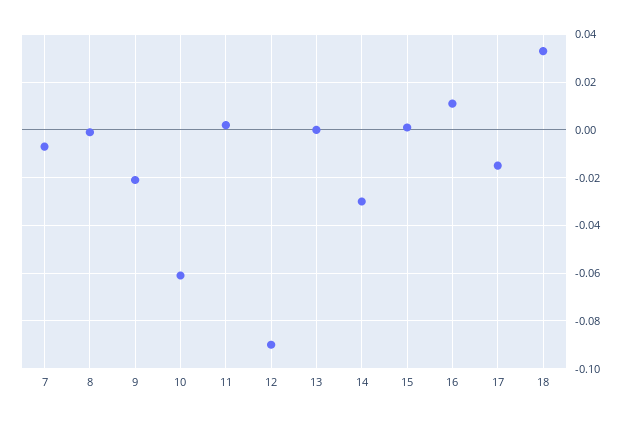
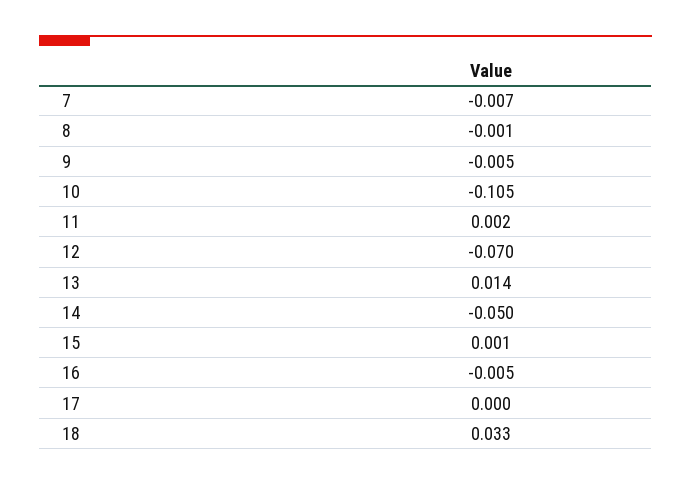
  {
    "7": -0.007,
    "8": -0.001,
-   "9": -0.02,
+   "9": -0.005,
-   "10": -0.06,
+   "10": -0.105,
    "11": 0.002,
-   "12": -0.09,
+   "12": -0.07,
-   "13": 0,
+   "13": 0.014,
-   "14": -0.03,
+   "14": -0.05,
    "15": 0.001,
-   "16": 0.01,
+   "16": -0.005,
-   "17": -0.015,
+   "17": 0,
    "18": 0.033
  }

